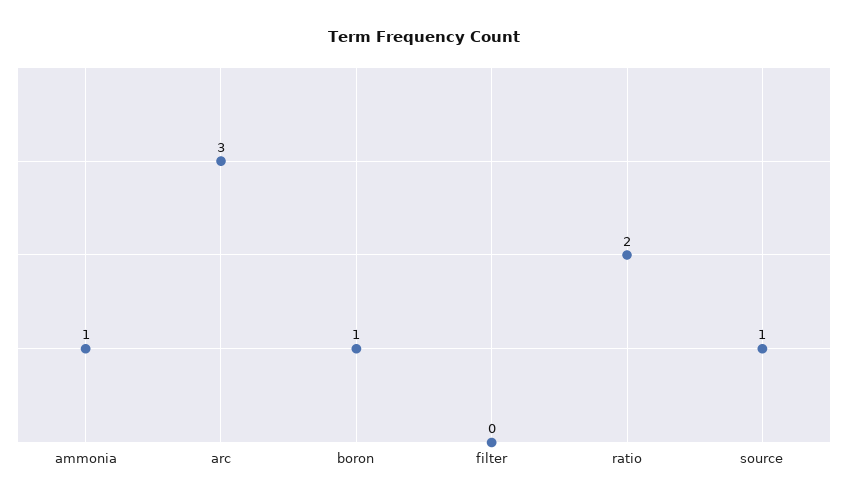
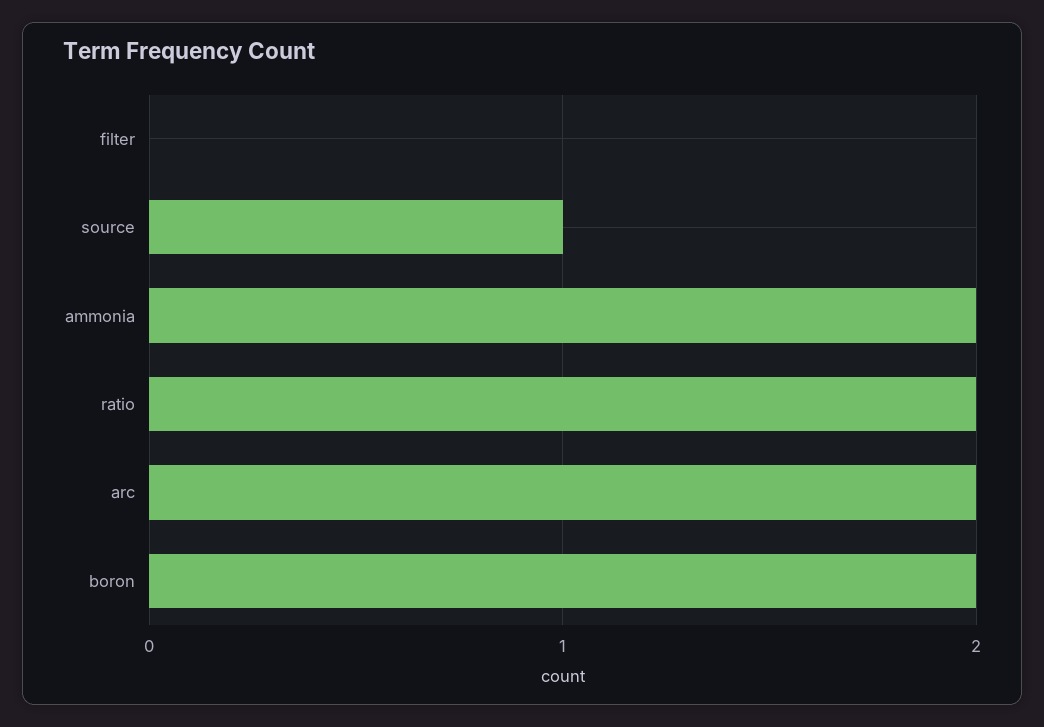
  {
-   "ammonia": 1,
+   "ammonia": 2,
-   "arc": 3,
+   "arc": 2,
-   "boron": 1,
+   "boron": 2,
    "filter": 0,
    "ratio": 2,
    "source": 1
  }

